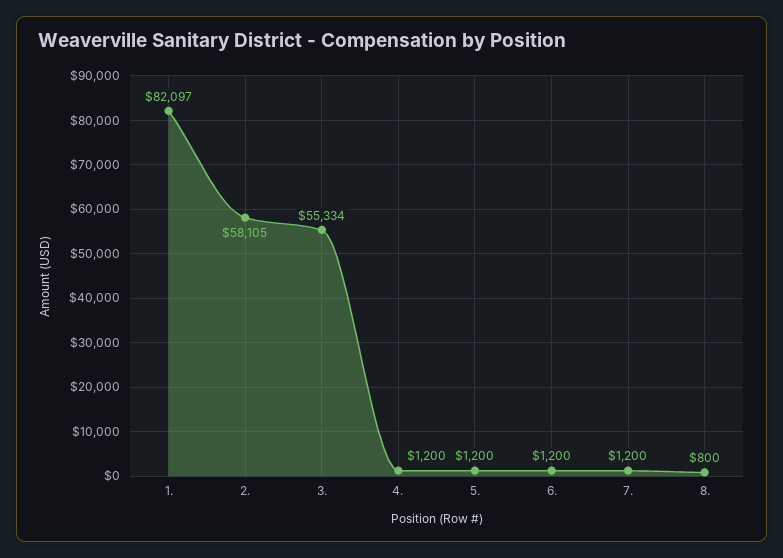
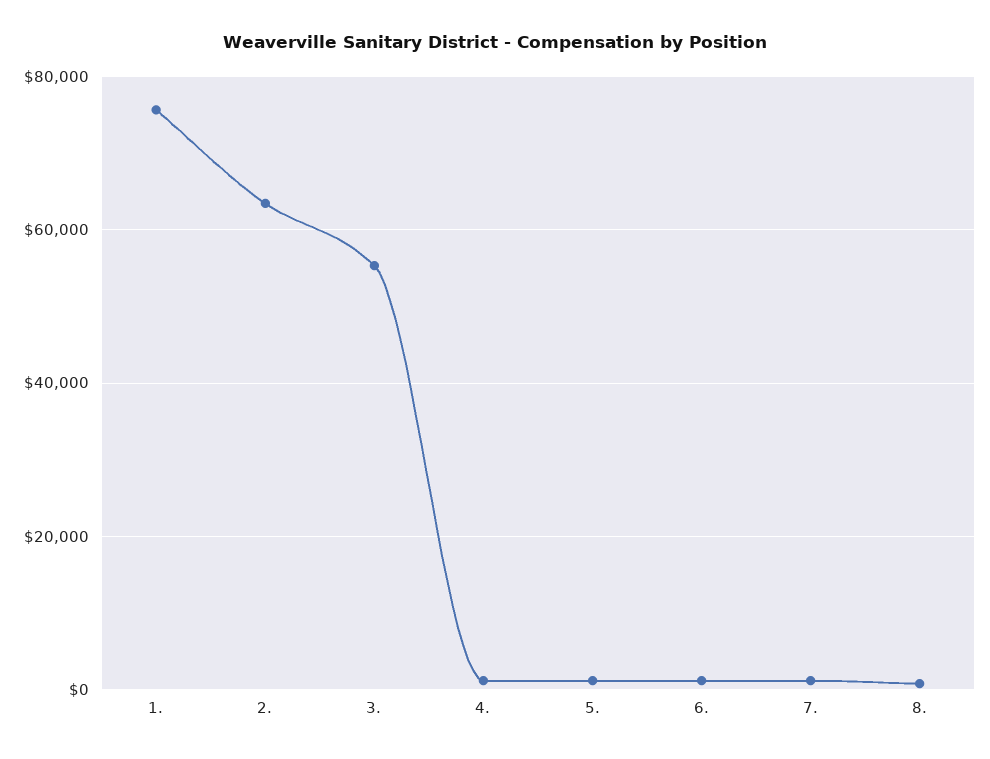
  {
-   "1.": 82097,
+   "1.": 76000,
-   "2.": 58105,
+   "2.": 64000,
    "3.": 55334,
    "4.": 1200,
    "5.": 1200,
    "6.": 1200,
    "7.": 1200,
    "8.": 800
  }

